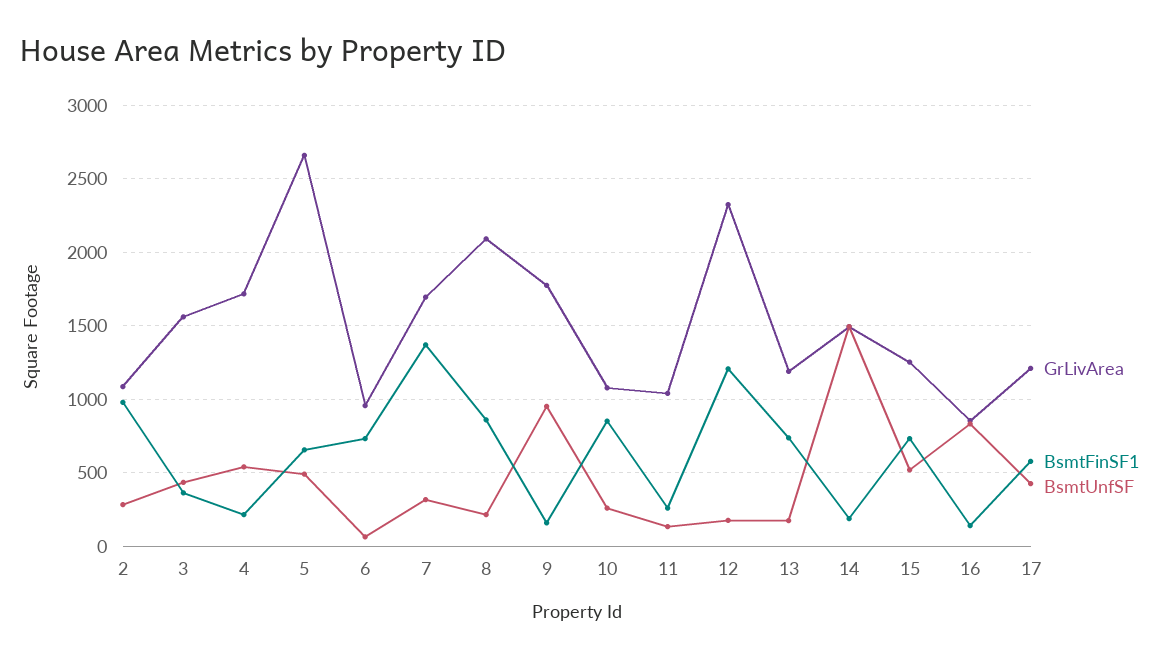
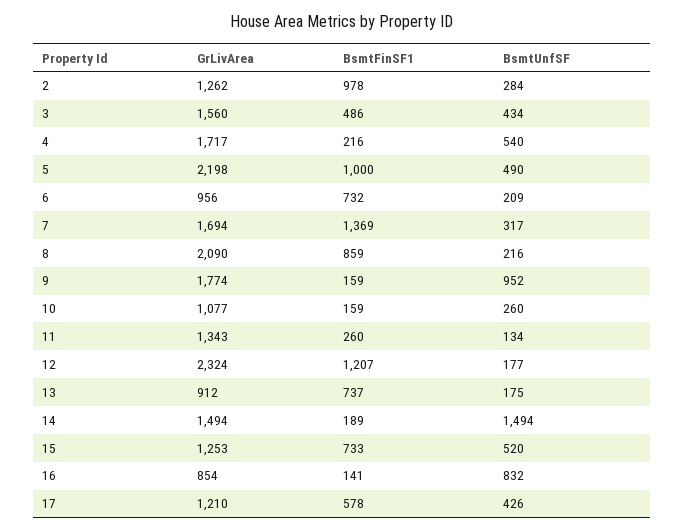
  {
    "GrLivArea": {
-     "2": 1100,
+     "2": 1262,
      "3": 1560,
      "4": 1717,
-     "5": 2650,
+     "5": 2198,
      "6": 956,
      "7": 1694,
      "8": 2090,
      "9": 1774,
      "10": 1077,
-     "11": 1050,
+     "11": 1343,
      "12": 2324,
-     "13": 1200,
+     "13": 912,
      "14": 1494,
      "15": 1253,
      "16": 854,
      "17": 1210
    },
    "BsmtFinSF1": {
      "2": 978,
-     "3": 350,
+     "3": 486,
      "4": 216,
-     "5": 650,
+     "5": 1000,
      "6": 732,
      "7": 1369,
      "8": 859,
      "9": 159,
-     "10": 850,
+     "10": 159,
      "11": 260,
      "12": 1207,
      "13": 737,
      "14": 189,
      "15": 733,
      "16": 141,
      "17": 578
    },
    "BsmtUnfSF": {
      "2": 284,
      "3": 434,
      "4": 540,
      "5": 490,
-     "6": 50,
+     "6": 209,
      "7": 317,
      "8": 216,
      "9": 952,
      "10": 260,
      "11": 134,
      "12": 177,
      "13": 175,
      "14": 1494,
      "15": 520,
      "16": 832,
      "17": 426
    }
  }

